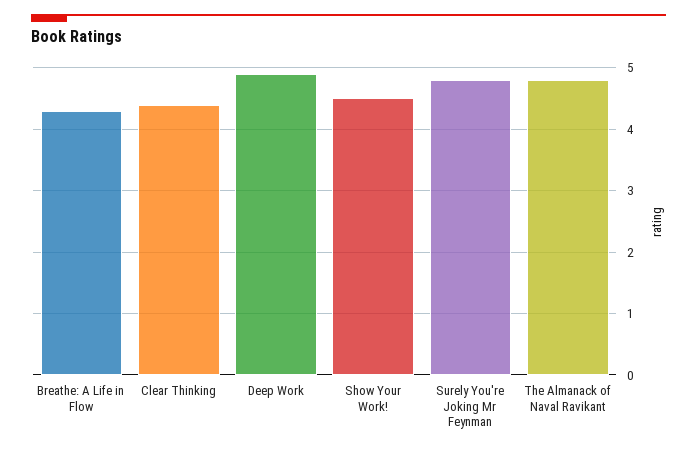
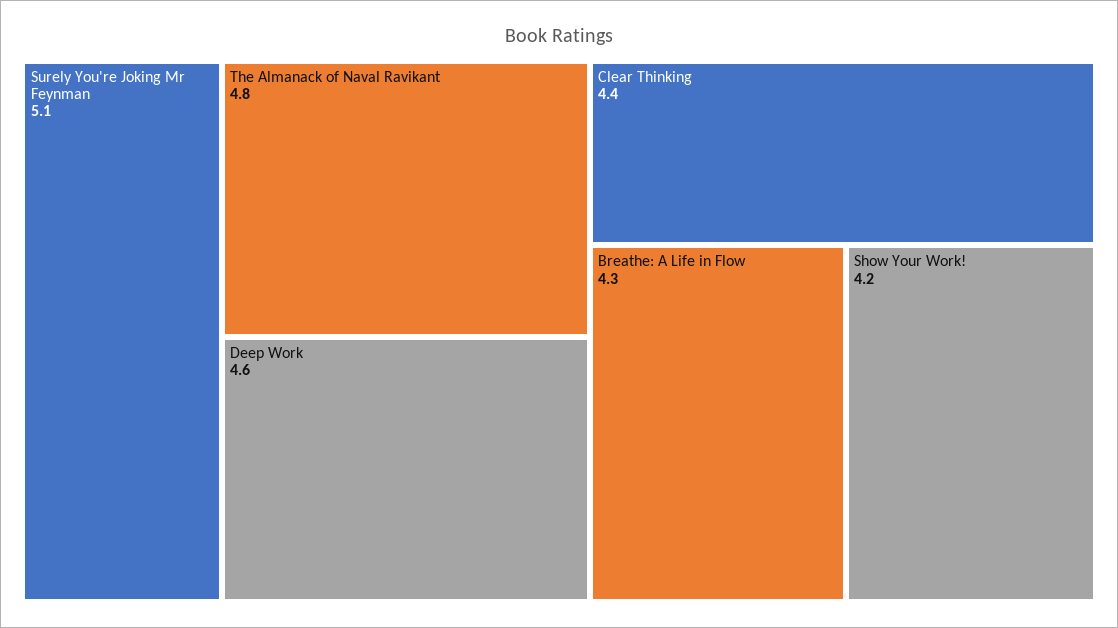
  {
    "Breathe: A Life in Flow": 4.3,
    "Clear Thinking": 4.4,
-   "Deep Work": 4.9,
+   "Deep Work": 4.6,
-   "Show Your Work!": 4.5,
+   "Show Your Work!": 4.2,
-   "Surely You're Joking Mr Feynman": 4.8,
+   "Surely You're Joking Mr Feynman": 5.1,
    "The Almanack of Naval Ravikant": 4.8
  }

